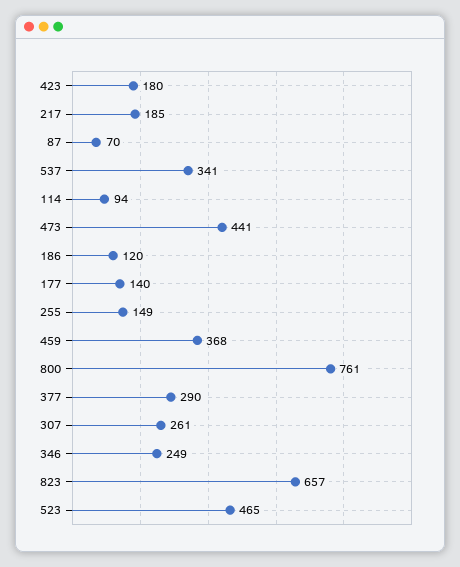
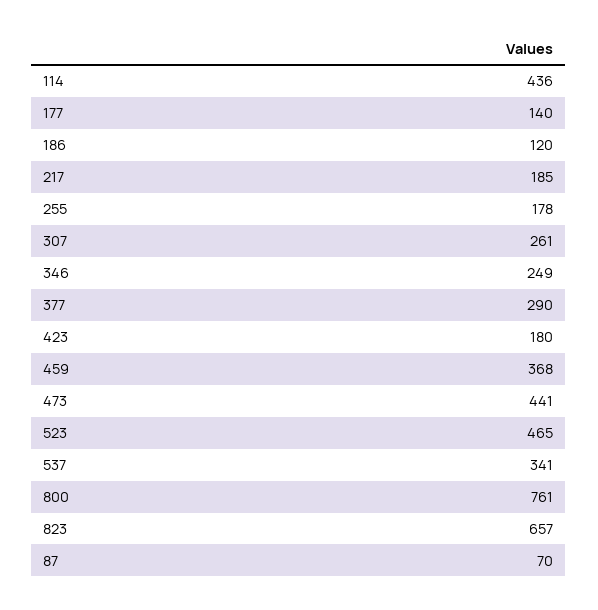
  {
    "423": 180,
    "217": 185,
    "87": 70,
    "537": 341,
-   "114": 94,
+   "114": 436,
    "473": 441,
    "186": 120,
    "177": 140,
-   "255": 149,
+   "255": 178,
    "459": 368,
    "800": 761,
    "377": 290,
    "307": 261,
    "346": 249,
    "823": 657,
    "523": 465
  }

